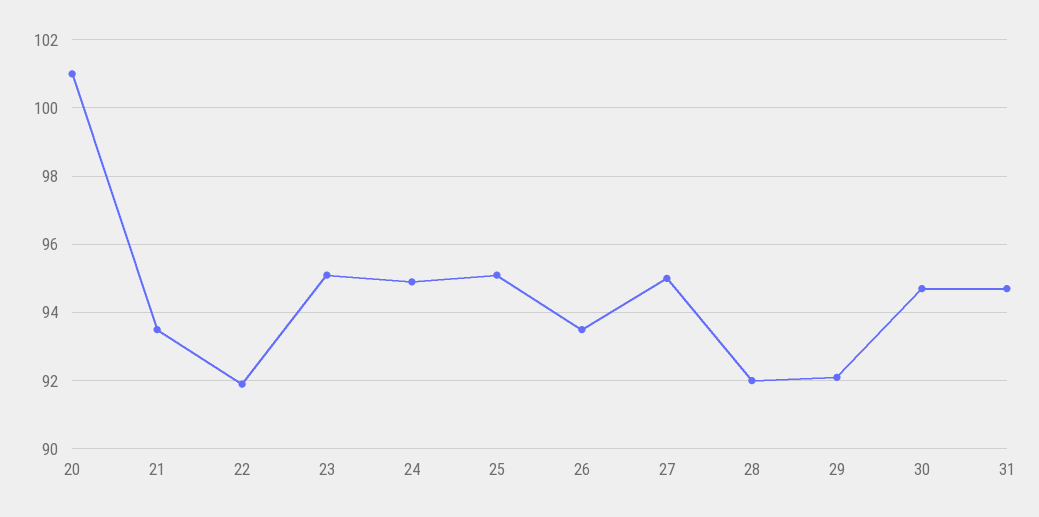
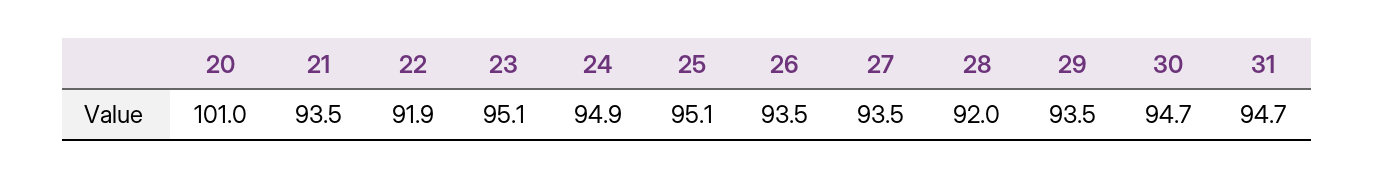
  {
    "20": 101,
    "21": 93.5,
    "22": 91.9,
    "23": 95.1,
    "24": 94.9,
    "25": 95.1,
    "26": 93.5,
-   "27": 95,
+   "27": 93.5,
    "28": 92,
-   "29": 92,
+   "29": 93.5,
    "30": 94.7,
    "31": 94.7
  }

